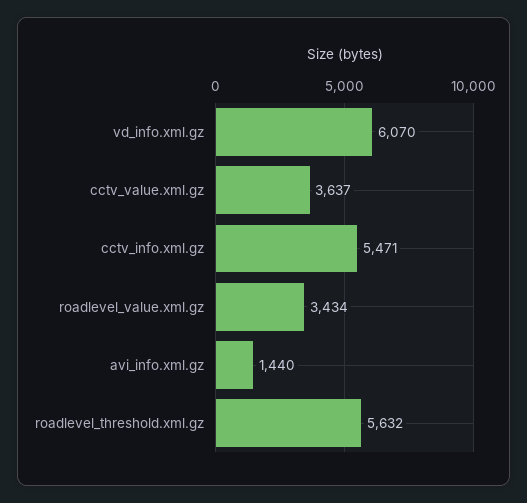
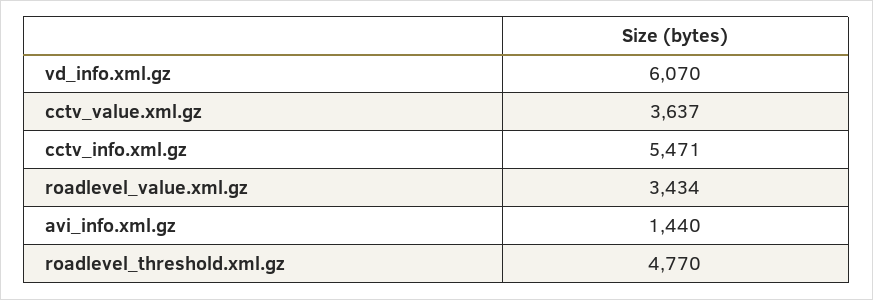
  {
    "vd_info.xml.gz": 6070,
    "cctv_value.xml.gz": 3637,
    "cctv_info.xml.gz": 5471,
    "roadlevel_value.xml.gz": 3434,
    "avi_info.xml.gz": 1440,
-   "roadlevel_threshold.xml.gz": 5632
+   "roadlevel_threshold.xml.gz": 4770
  }

